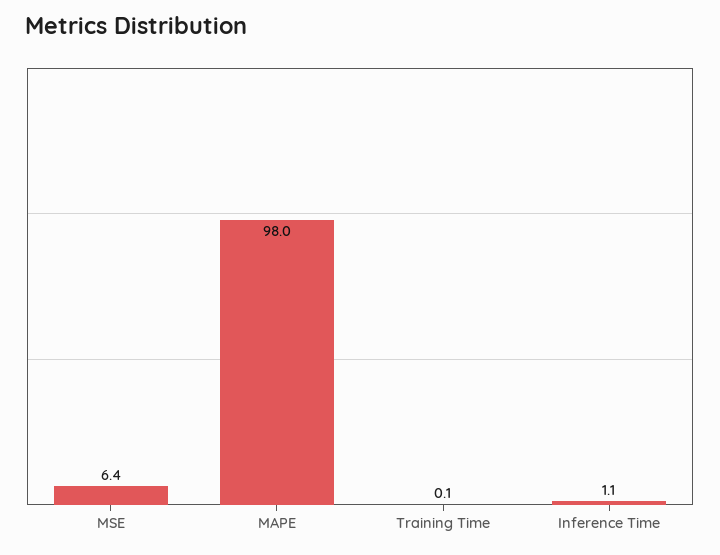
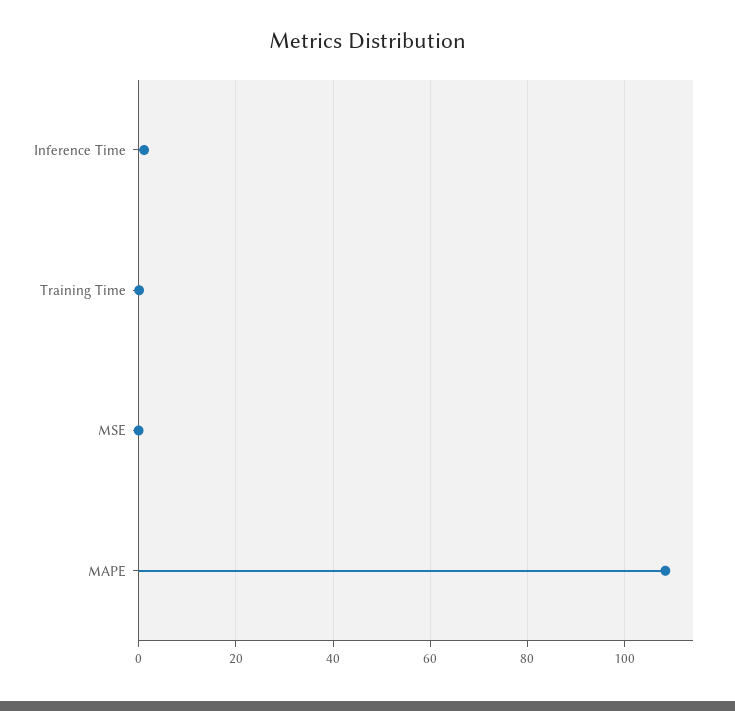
  {
-   "MSE": 6.4,
+   "MSE": 0,
-   "MAPE": 98,
+   "MAPE": 108,
    "Training Time": 0.1,
    "Inference Time": 1.1
  }

